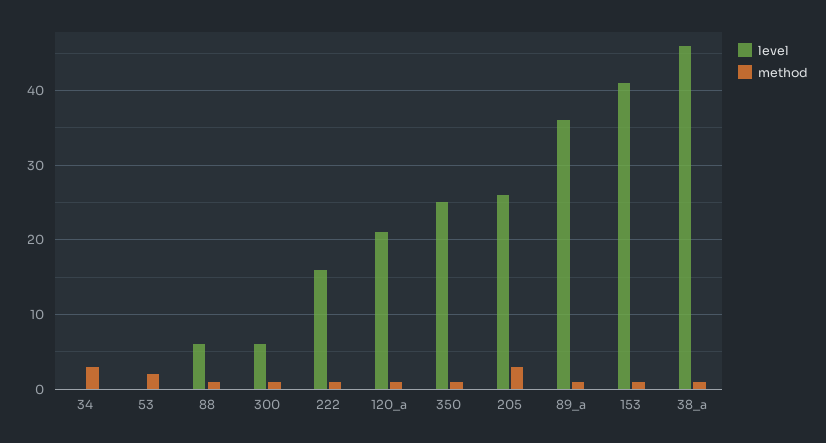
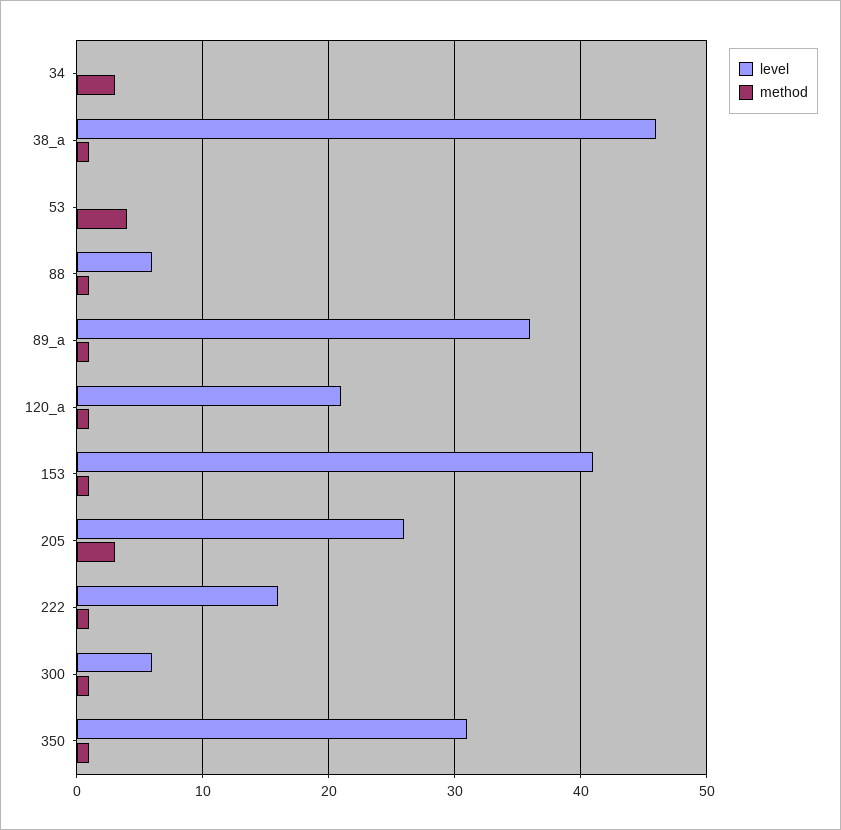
  {
    "level": {
      "34": 0,
      "53": 0,
      "88": 6,
      "300": 6,
      "222": 16,
      "120_a": 21,
-     "350": 25,
+     "350": 31,
      "205": 26,
      "89_a": 36,
      "153": 41,
      "38_a": 46
    },
    "method": {
      "34": 3,
-     "53": 2,
+     "53": 4,
      "88": 1,
      "300": 1,
      "222": 1,
      "120_a": 1,
      "350": 1,
      "205": 3,
      "89_a": 1,
      "153": 1,
      "38_a": 1
    }
  }

